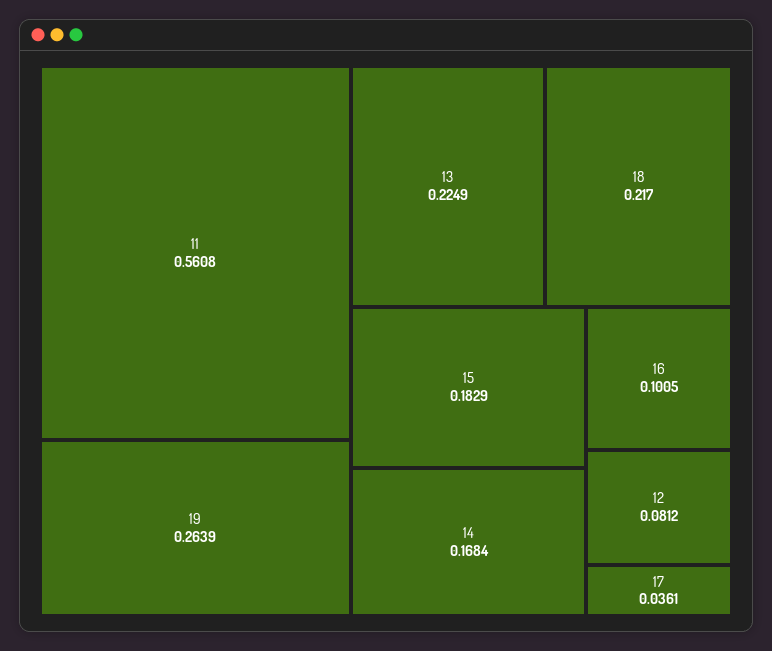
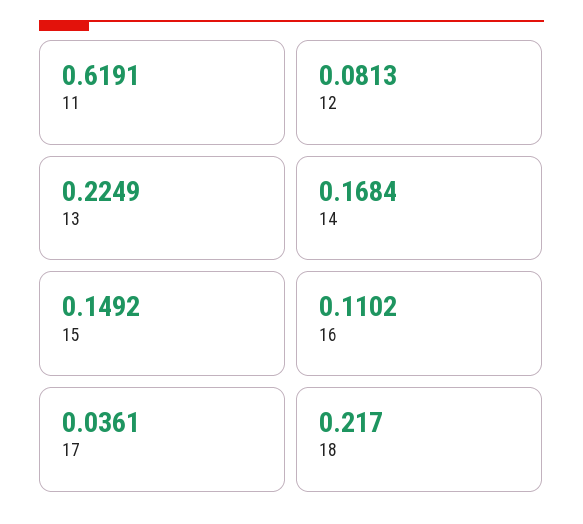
  {
-   "11": 0.5608,
+   "11": 0.6191,
-   "19": 0.2639,
    "13": 0.2249,
    "18": 0.217,
-   "15": 0.1829,
+   "15": 0.1492,
    "14": 0.1684,
-   "16": 0.1005,
+   "16": 0.1102,
-   "12": 0.0812,
+   "12": 0.0813,
    "17": 0.0361
  }

